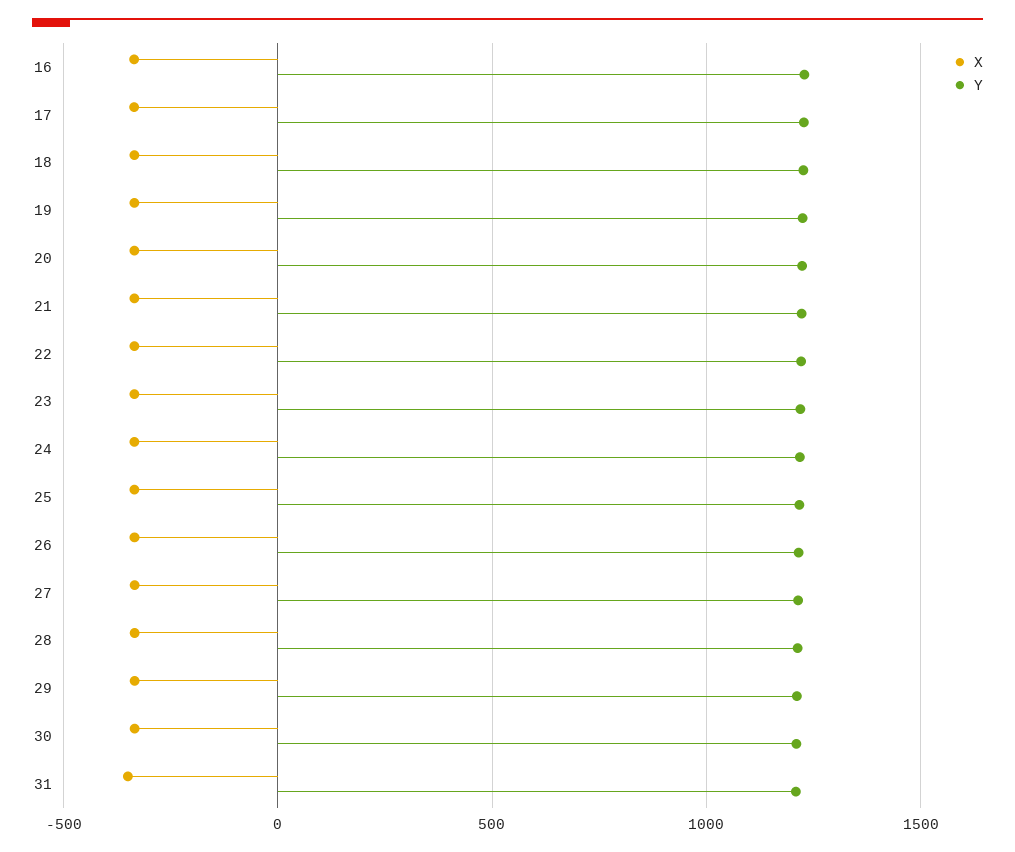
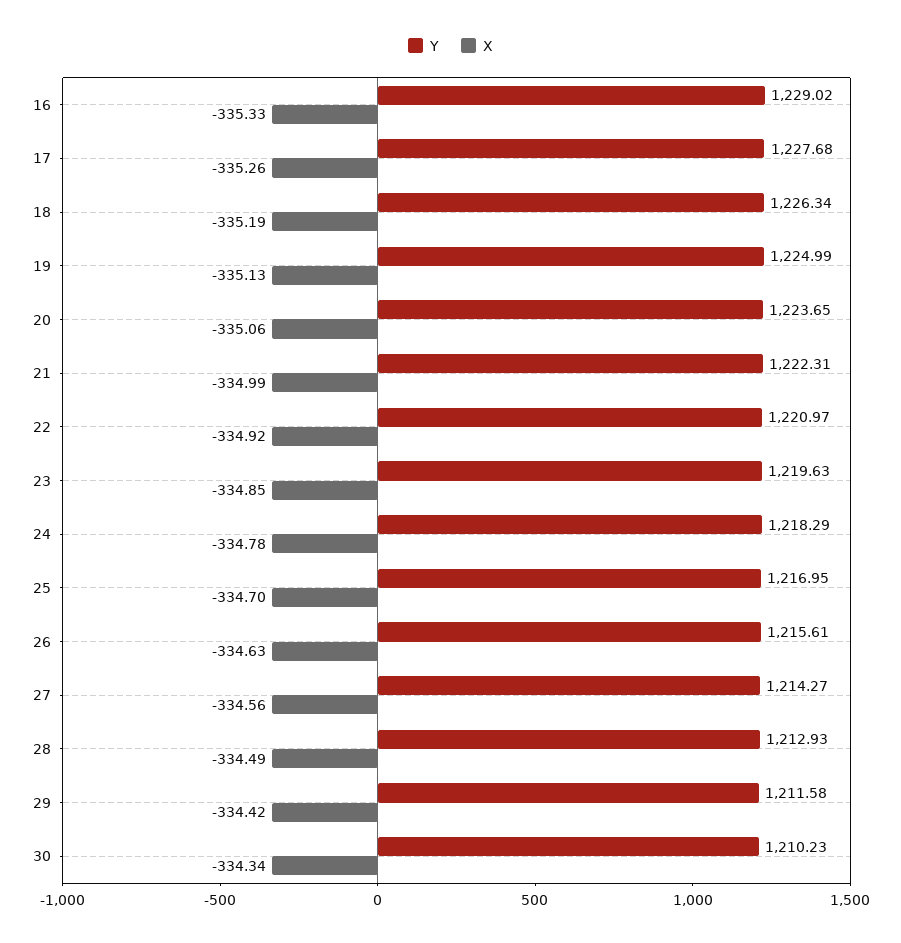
  {
    "X": {
      "16": -335.33,
      "17": -335.26,
      "18": -335.19,
      "19": -335.13,
      "20": -335.06,
      "21": -334.99,
      "22": -334.92,
      "23": -334.85,
      "24": -334.78,
      "25": -334.7,
      "26": -334.63,
      "27": -334.56,
      "28": -334.49,
      "29": -334.42,
-     "30": -334.34,
+     "30": -334.34
-     "31": -350
    },
    "Y": {
      "16": 1229.02,
      "17": 1227.68,
      "18": 1226.34,
      "19": 1224.99,
      "20": 1223.65,
      "21": 1222.31,
      "22": 1220.97,
      "23": 1219.63,
      "24": 1218.29,
      "25": 1216.95,
      "26": 1215.61,
      "27": 1214.27,
      "28": 1212.93,
      "29": 1211.58,
-     "30": 1210.23,
+     "30": 1210.23
-     "31": 1200
    }
  }

